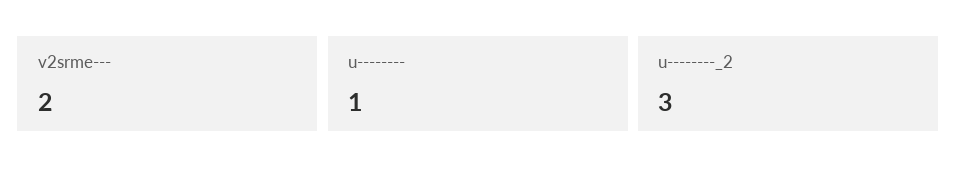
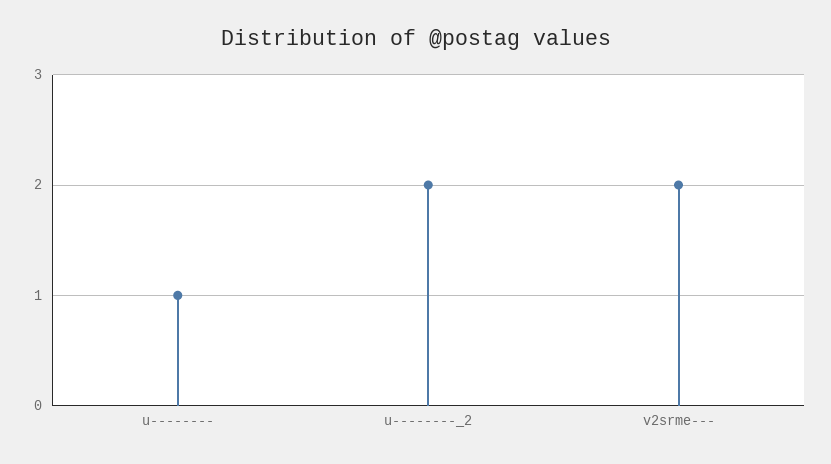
  {
    "v2srme---": 2,
    "u--------": 1,
-   "u--------_2": 3
+   "u--------_2": 2
  }

